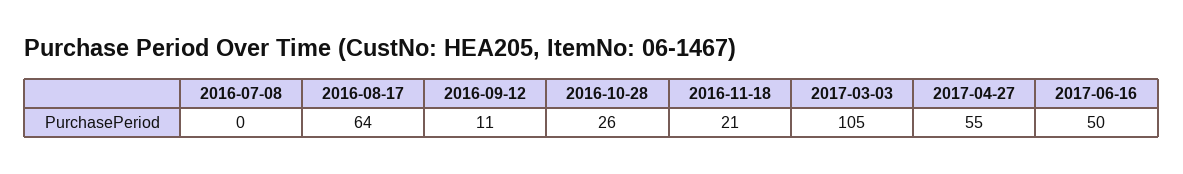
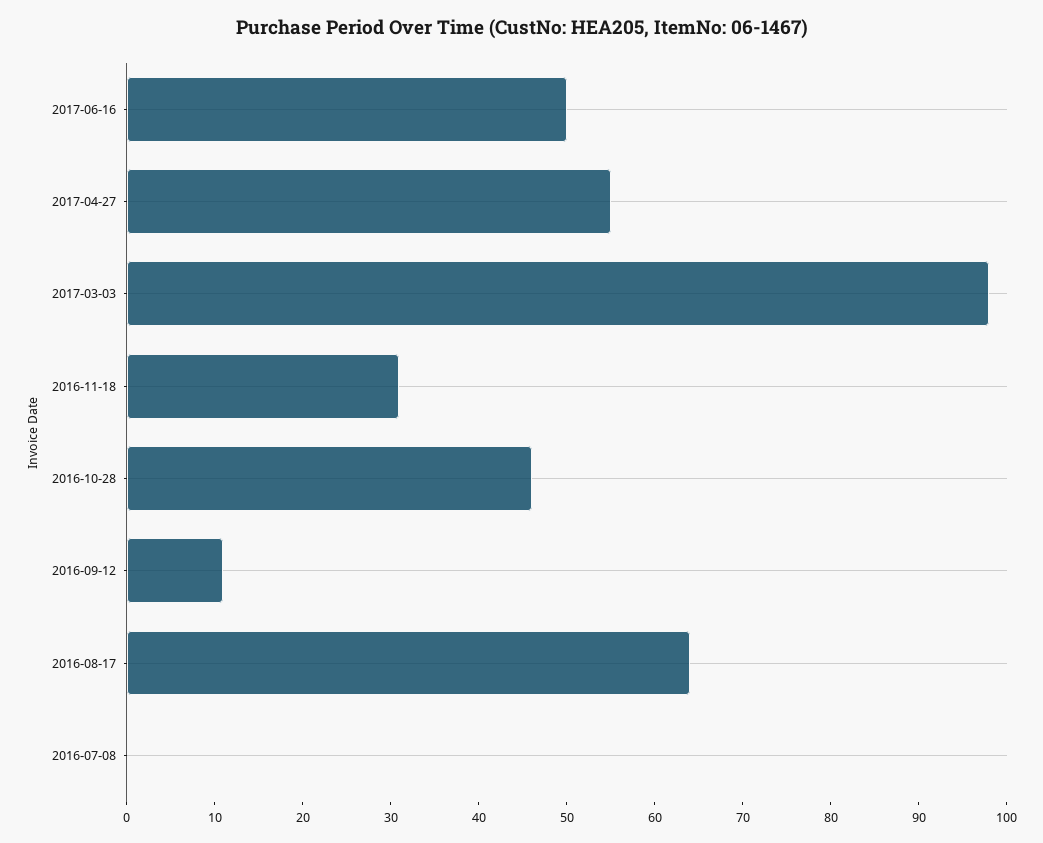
  {
    "2016-07-08": 0,
    "2016-08-17": 64,
    "2016-09-12": 11,
-   "2016-10-28": 26,
+   "2016-10-28": 46,
-   "2016-11-18": 21,
+   "2016-11-18": 31,
-   "2017-03-03": 105,
+   "2017-03-03": 98,
    "2017-04-27": 55,
    "2017-06-16": 50
  }

